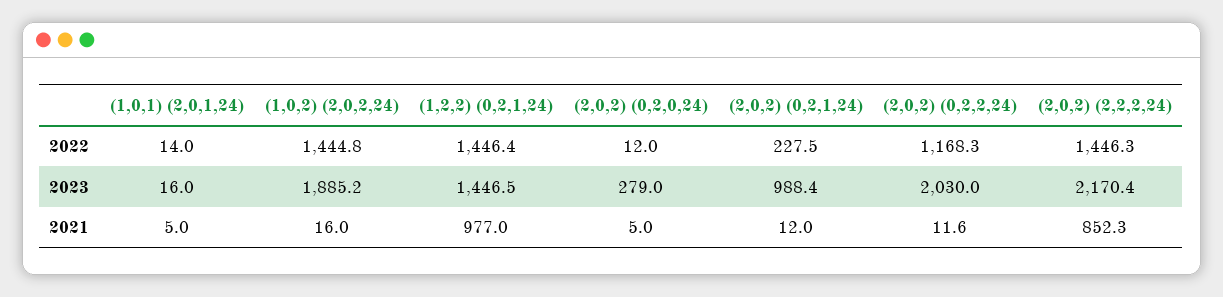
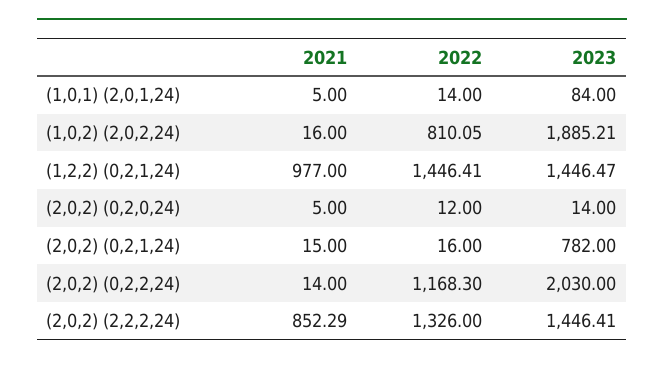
  {
    "(1,0,1) (2,0,1,24)": {
      "2022": 14,
-     "2023": 16,
+     "2023": 84,
      "2021": 5
    },
    "(1,0,2) (2,0,2,24)": {
-     "2022": 1444.8,
+     "2022": 810.05,
      "2023": 1885.21,
      "2021": 16
    },
    "(1,2,2) (0,2,1,24)": {
      "2022": 1446.41,
      "2023": 1446.47,
      "2021": 977
    },
    "(2,0,2) (0,2,0,24)": {
      "2022": 12,
-     "2023": 279,
+     "2023": 14,
      "2021": 5
    },
    "(2,0,2) (0,2,1,24)": {
-     "2022": 227.5,
+     "2022": 16,
-     "2023": 988.4,
+     "2023": 782,
-     "2021": 12
+     "2021": 15
    },
    "(2,0,2) (0,2,2,24)": {
      "2022": 1168.3,
      "2023": 2030,
-     "2021": 11.6
+     "2021": 14
    },
    "(2,0,2) (2,2,2,24)": {
-     "2022": 1446.3,
+     "2022": 1326,
-     "2023": 2170.4,
+     "2023": 1446.41,
      "2021": 852.29
    }
  }

